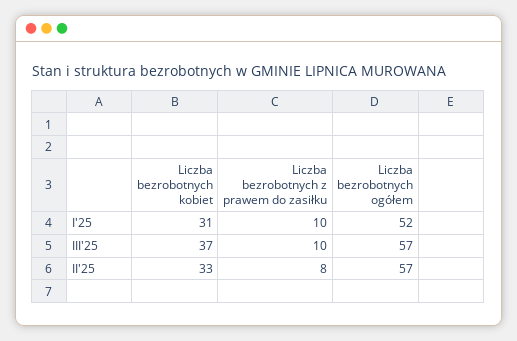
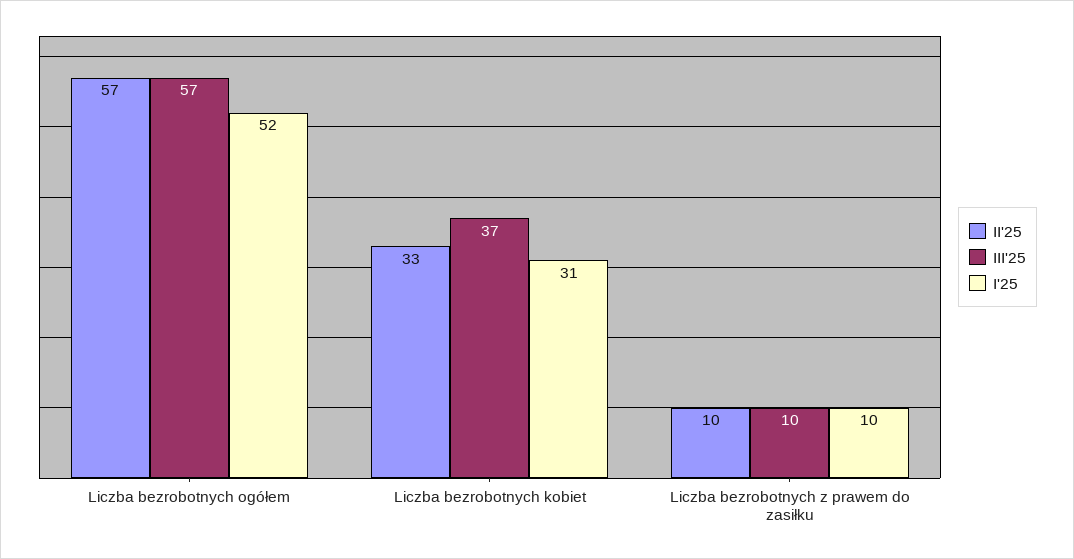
  {
    "I'25": {
      "Liczba bezrobotnych kobiet": 31,
      "Liczba bezrobotnych z prawem do zasiłku": 10,
      "Liczba bezrobotnych ogółem": 52
    },
    "III'25": {
      "Liczba bezrobotnych kobiet": 37,
      "Liczba bezrobotnych z prawem do zasiłku": 10,
      "Liczba bezrobotnych ogółem": 57
    },
    "II'25": {
      "Liczba bezrobotnych kobiet": 33,
-     "Liczba bezrobotnych z prawem do zasiłku": 8,
+     "Liczba bezrobotnych z prawem do zasiłku": 10,
      "Liczba bezrobotnych ogółem": 57
    }
  }

